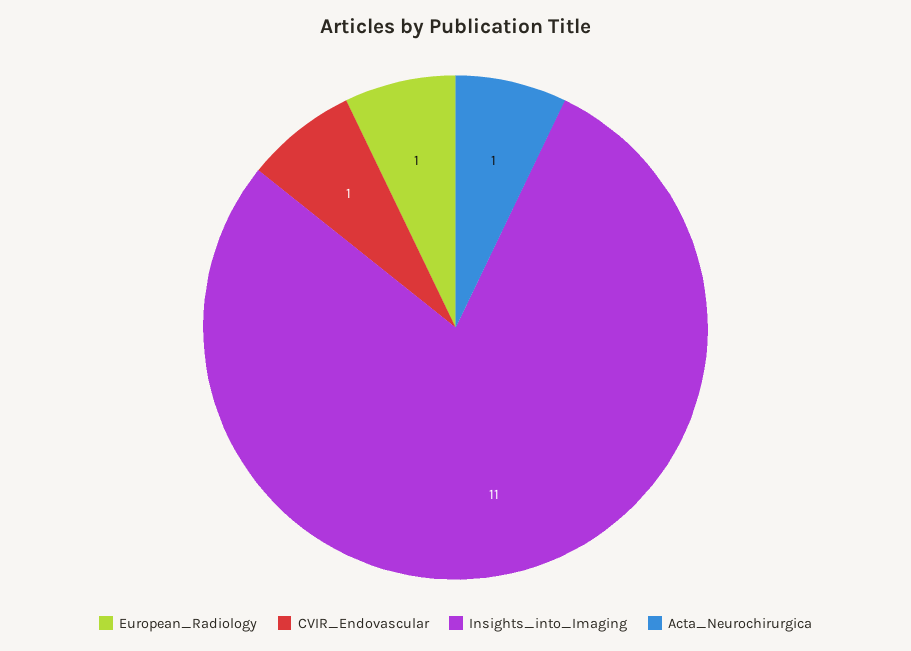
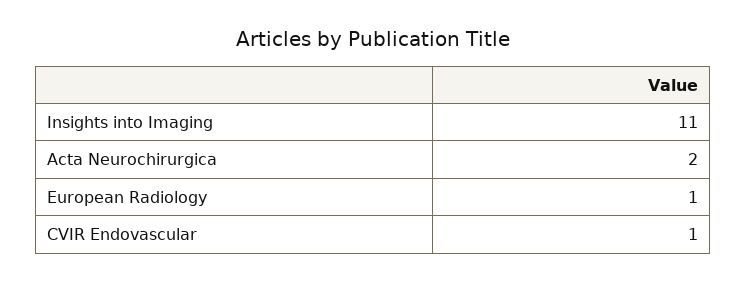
  {
    "European_Radiology": 1,
    "CVIR_Endovascular": 1,
    "Insights_into_Imaging": 11,
-   "Acta_Neurochirurgica": 1
+   "Acta_Neurochirurgica": 2
  }

